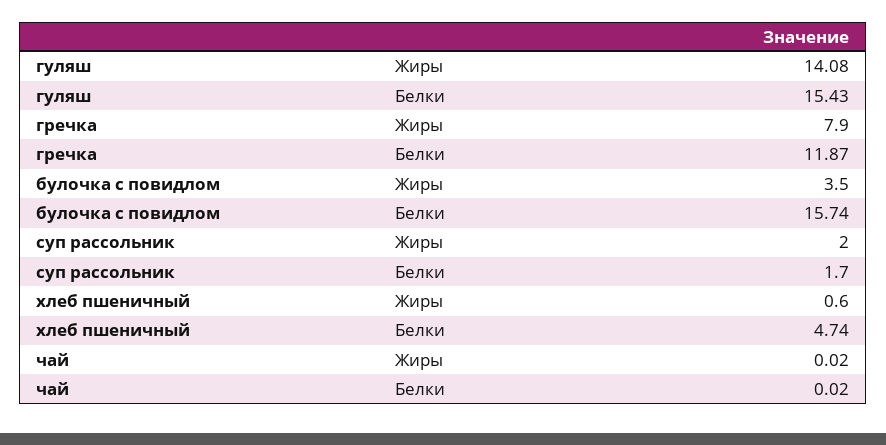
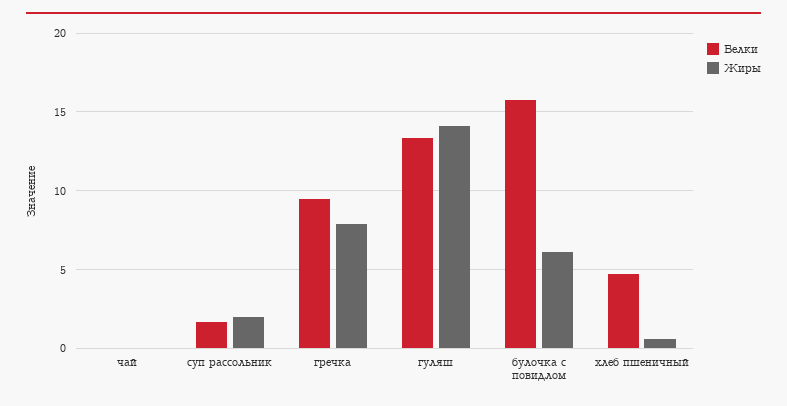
  {
    "Жиры": {
      "гуляш": 14.08,
      "гречка": 7.9,
-     "булочка с повидлом": 3.5,
+     "булочка с повидлом": 6,
      "суп рассольник": 2,
      "хлеб пшеничный": 0.6,
      "чай": 0.02
    },
    "Белки": {
-     "гуляш": 15.43,
+     "гуляш": 13.5,
-     "гречка": 11.87,
+     "гречка": 9.5,
      "булочка с повидлом": 15.74,
      "суп рассольник": 1.7,
      "хлеб пшеничный": 4.74,
      "чай": 0.02
    }
  }

